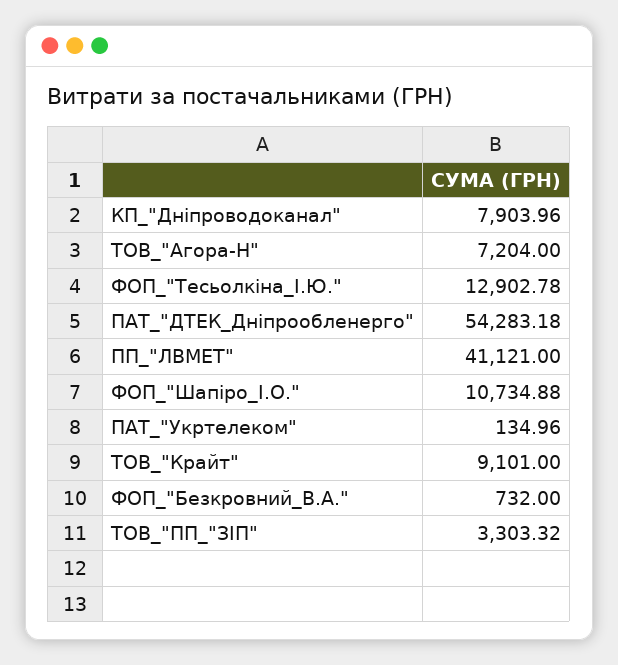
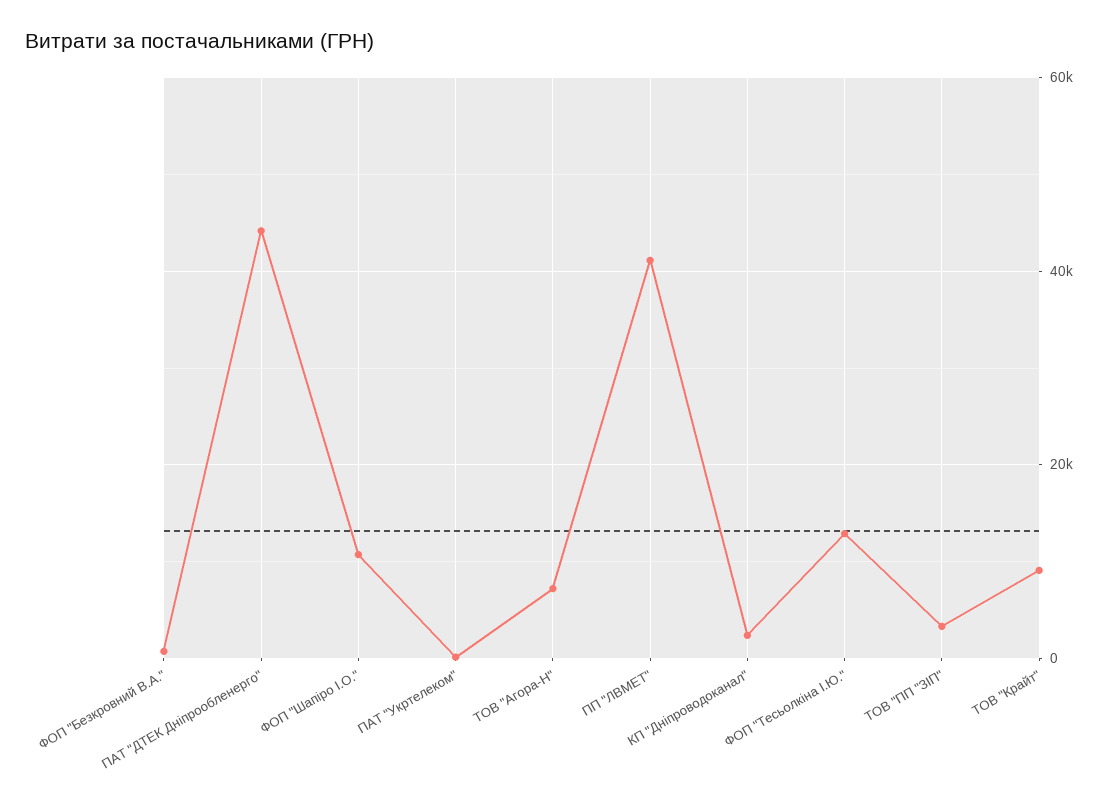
  {
-   "КП_\"Дніпроводоканал\"": 7903.96,
+   "КП_\"Дніпроводоканал\"": 2000,
    "ТОВ_\"Агора-Н\"": 7204,
    "ФОП_\"Тесьолкіна_І.Ю.\"": 12902.78,
-   "ПАТ_\"ДТЕК_Дніпрообленерго\"": 54283.18,
+   "ПАТ_\"ДТЕК_Дніпрообленерго\"": 44000,
    "ПП_\"ЛВМЕТ\"": 41121,
    "ФОП_\"Шапіро_І.О.\"": 10734.88,
    "ПАТ_\"Укртелеком\"": 134.96,
    "ТОВ_\"Крайт\"": 9101,
    "ФОП_\"Безкровний_В.А.\"": 732,
    "ТОВ_\"ПП_\"ЗІП\"": 3303.32
  }

